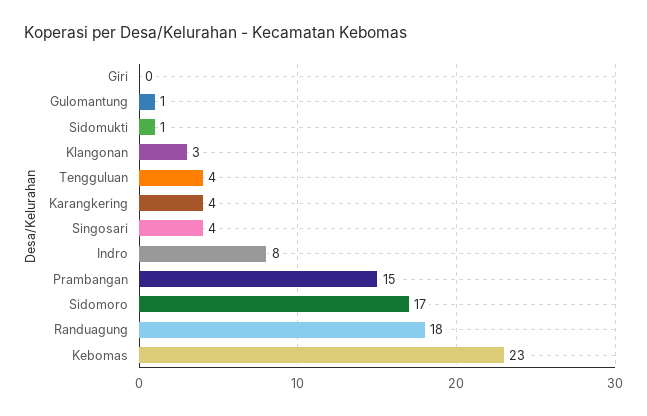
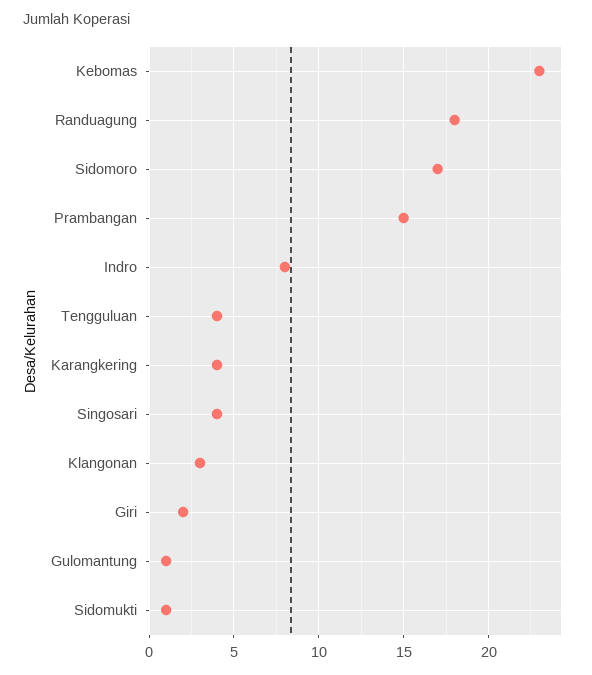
  {
-   "Giri": 0,
+   "Giri": 2,
    "Gulomantung": 1,
    "Sidomukti": 1,
    "Klangonan": 3,
    "Tengguluan": 4,
    "Karangkering": 4,
    "Singosari": 4,
    "Indro": 8,
    "Prambangan": 15,
    "Sidomoro": 17,
    "Randuagung": 18,
    "Kebomas": 23
  }

